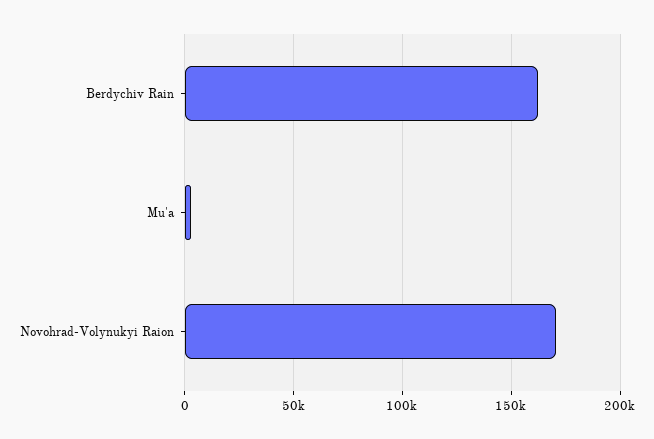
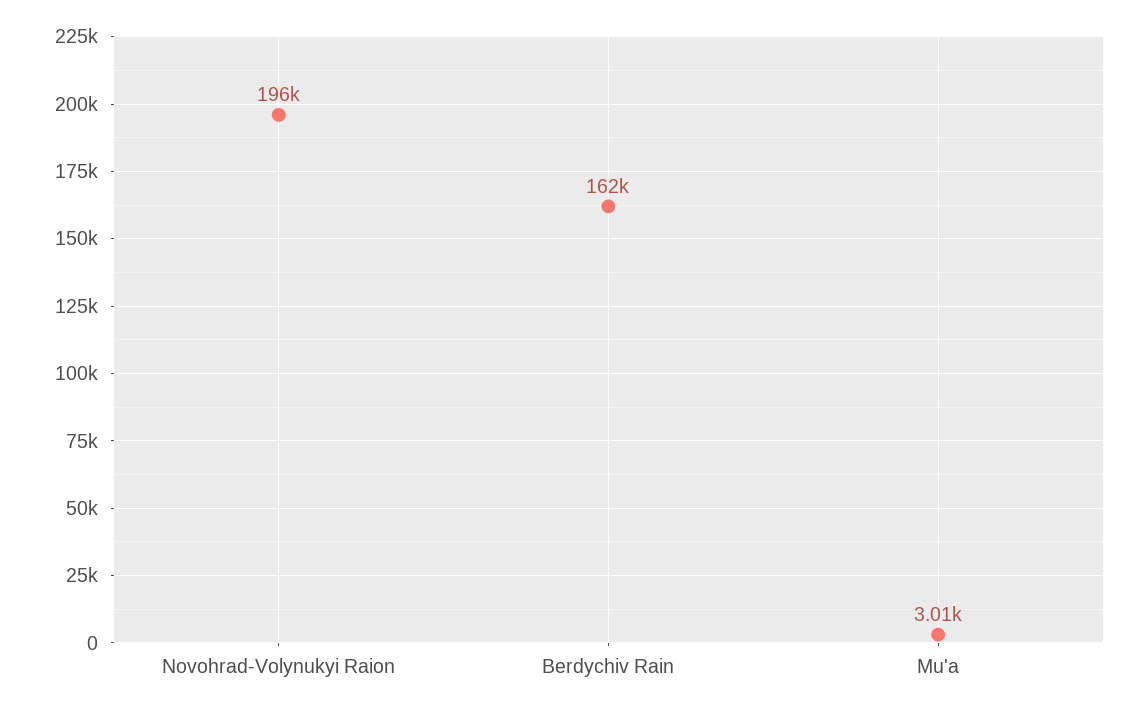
  {
    "Berdychiv Rain": 162000,
    "Mu'a": 3010,
-   "Novohrad-Volynukyi Raion": 170000
+   "Novohrad-Volynukyi Raion": 196000
  }

